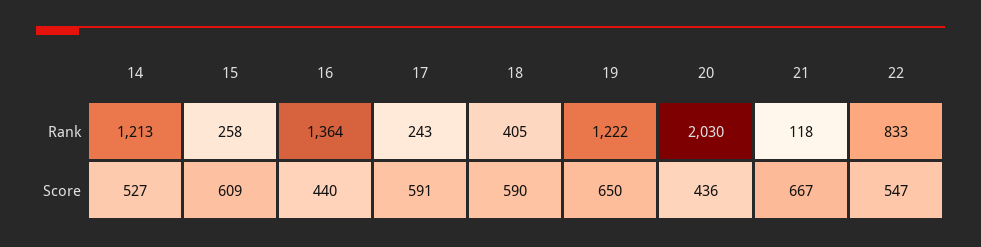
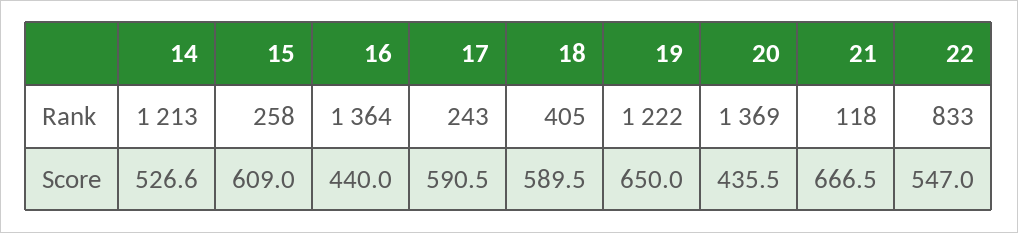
  {
    "14": {
      "Rank": 1213,
      "Score": 526.6
    },
    "15": {
      "Rank": 258,
      "Score": 609
    },
    "16": {
      "Rank": 1364,
      "Score": 440
    },
    "17": {
      "Rank": 243,
      "Score": 590.5
    },
    "18": {
      "Rank": 405,
      "Score": 589.5
    },
    "19": {
      "Rank": 1222,
      "Score": 650
    },
    "20": {
-     "Rank": 2030,
+     "Rank": 1369,
      "Score": 435.5
    },
    "21": {
      "Rank": 118,
      "Score": 666.5
    },
    "22": {
      "Rank": 833,
      "Score": 547
    }
  }

